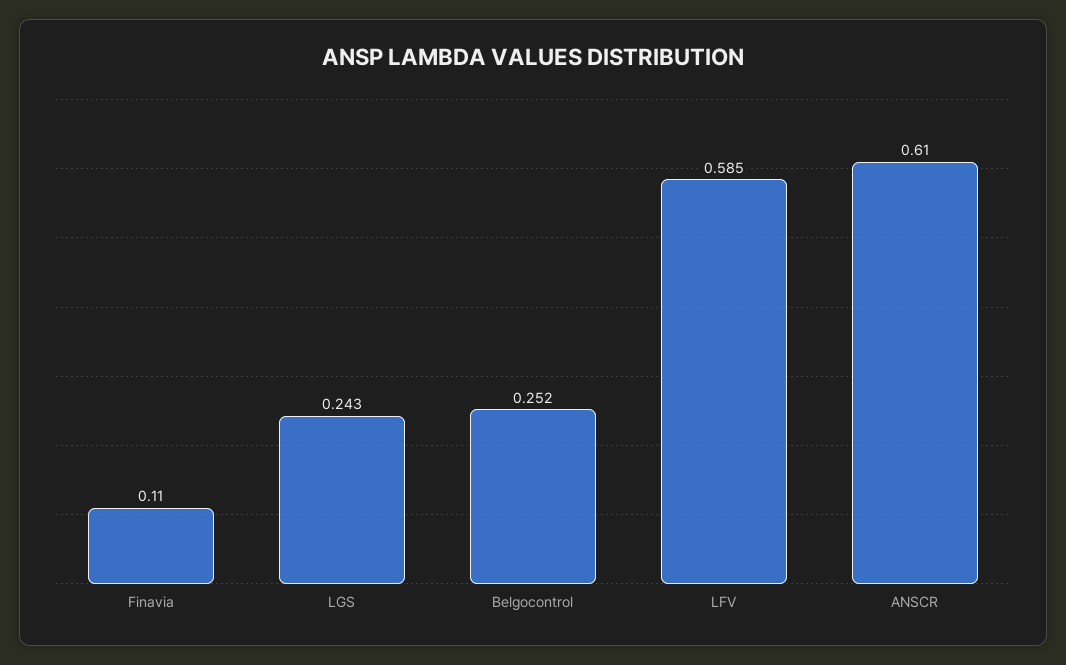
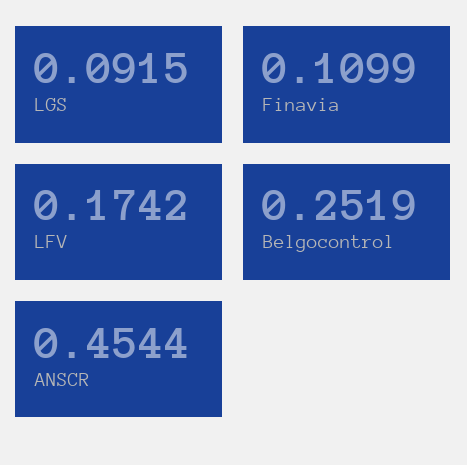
  {
    "Finavia": 0.1099,
-   "LGS": 0.243,
+   "LGS": 0.0915,
    "Belgocontrol": 0.2519,
-   "LFV": 0.585,
+   "LFV": 0.1742,
-   "ANSCR": 0.61
+   "ANSCR": 0.4544
  }

